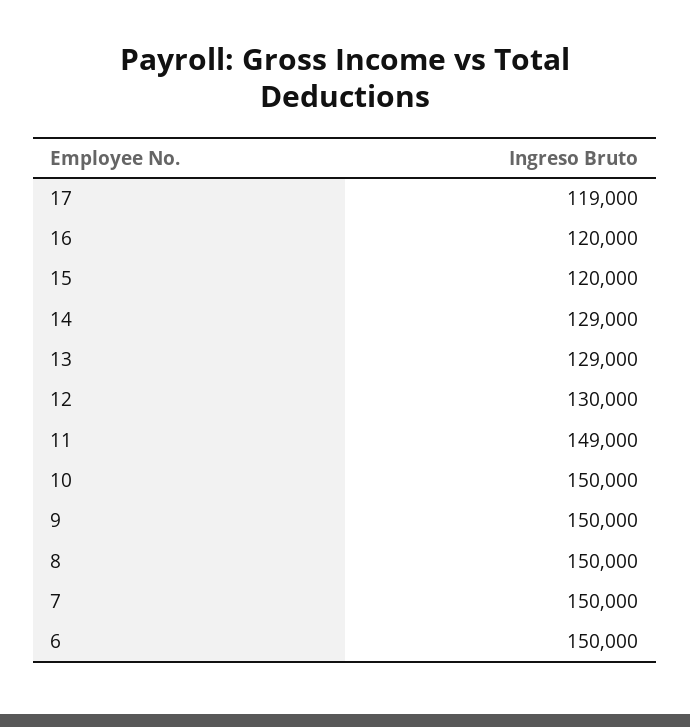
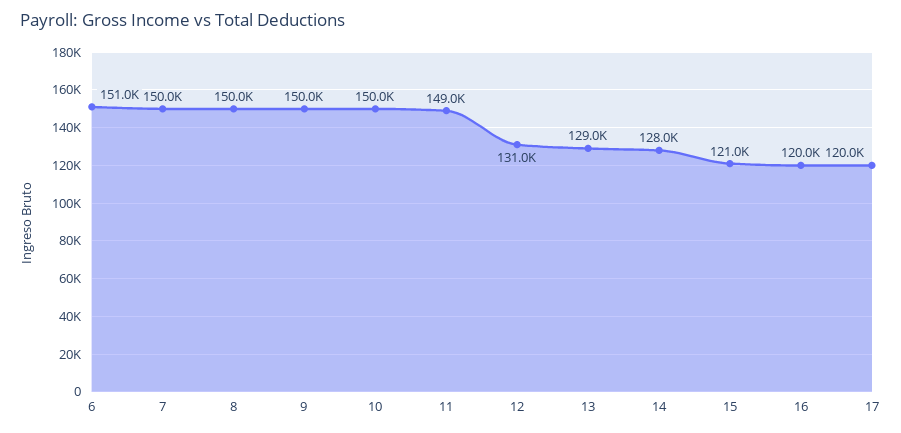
  {
-   "17": 119000,
+   "17": 120000,
    "16": 120000,
-   "15": 120000,
+   "15": 121000,
-   "14": 129000,
+   "14": 128000,
    "13": 129000,
-   "12": 130000,
+   "12": 131000,
    "11": 149000,
    "10": 150000,
    "9": 150000,
    "8": 150000,
    "7": 150000,
-   "6": 150000
+   "6": 151000
  }

